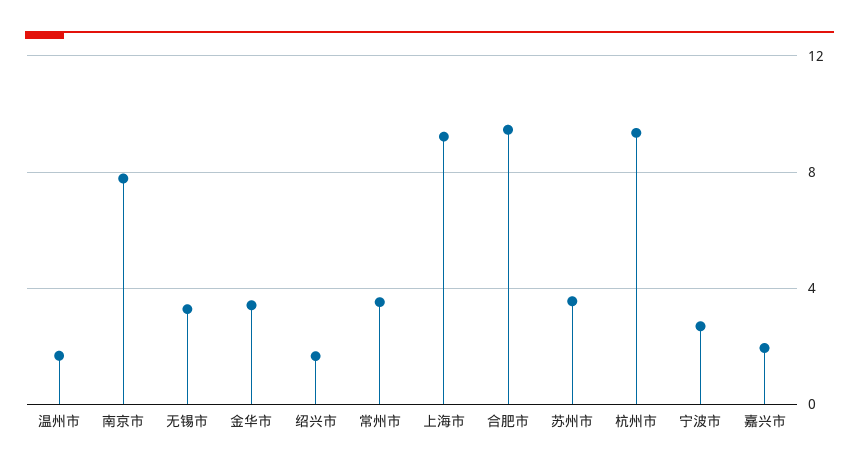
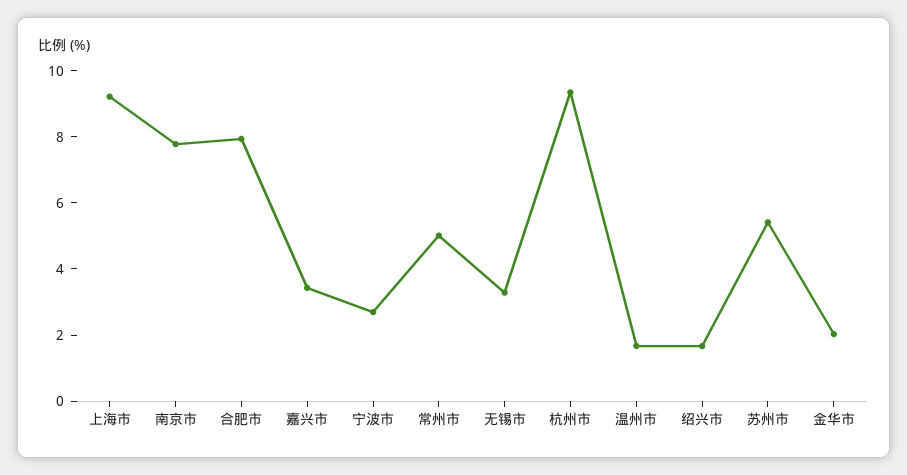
  {
    "温州市": 1.5,
    "南京市": 8,
    "无锡市": 3.5,
-   "金华市": 3.5,
+   "金华市": 2,
    "绍兴市": 1.5,
-   "常州市": 3.5,
+   "常州市": 5,
    "上海市": 9,
-   "合肥市": 9.5,
+   "合肥市": 8,
-   "苏州市": 3.5,
+   "苏州市": 5.5,
    "杭州市": 9.5,
    "宁波市": 2.5,
-   "嘉兴市": 2
+   "嘉兴市": 3.5
  }

